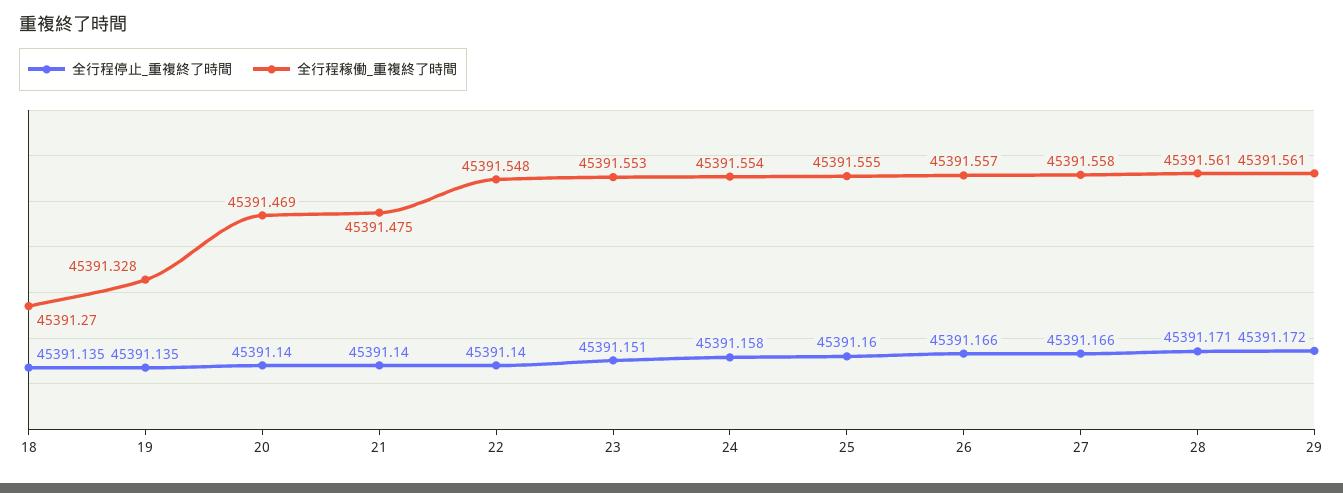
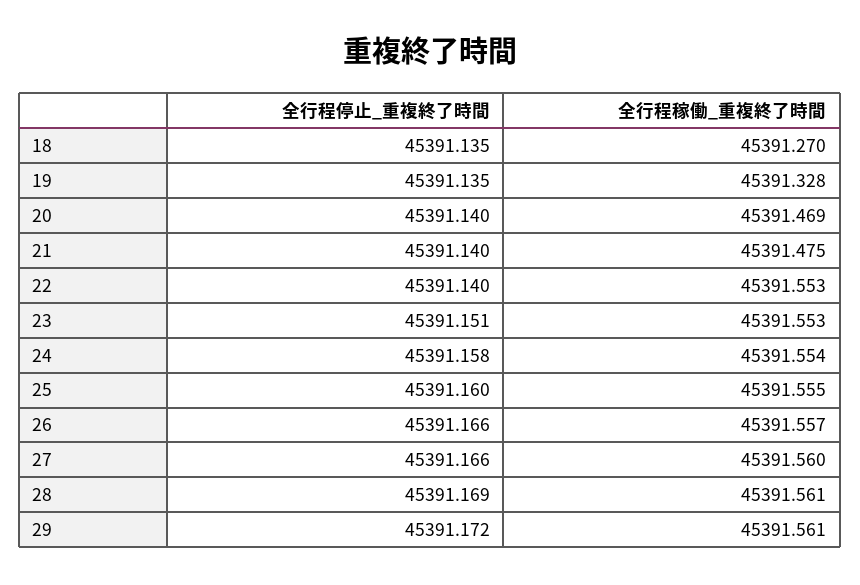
  {
    "全行程停止_重複終了時間": {
      "18": 45391.135,
      "19": 45391.135,
      "20": 45391.14,
      "21": 45391.14,
      "22": 45391.14,
      "23": 45391.151,
      "24": 45391.158,
      "25": 45391.16,
      "26": 45391.166,
      "27": 45391.166,
-     "28": 45391.171,
+     "28": 45391.169,
      "29": 45391.172
    },
    "全行程稼働_重複終了時間": {
      "18": 45391.27,
      "19": 45391.328,
      "20": 45391.469,
      "21": 45391.475,
-     "22": 45391.548,
+     "22": 45391.553,
      "23": 45391.553,
      "24": 45391.554,
      "25": 45391.555,
      "26": 45391.557,
-     "27": 45391.558,
+     "27": 45391.56,
      "28": 45391.561,
      "29": 45391.561
    }
  }

